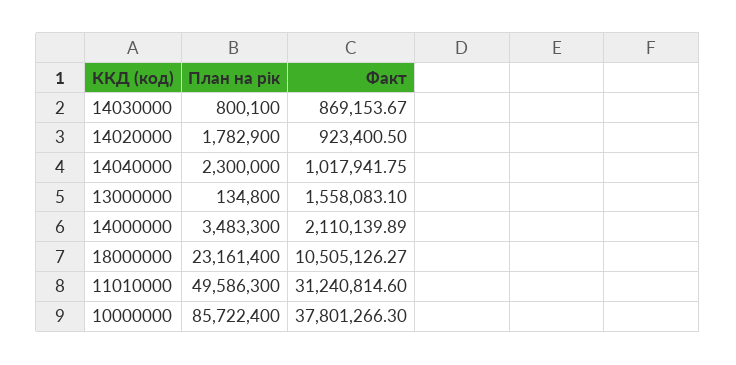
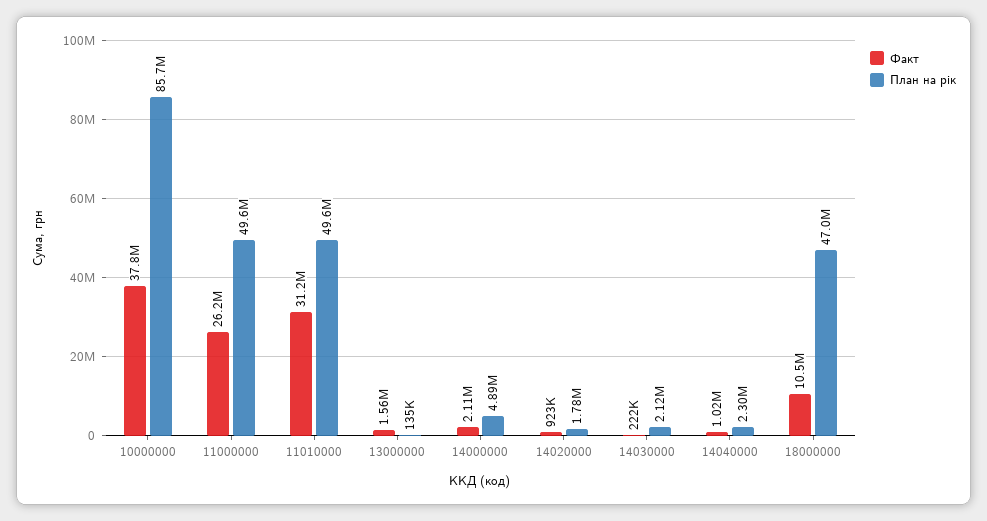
  {
    "План на рік": {
-     "14030000": 800100,
+     "14030000": 2120000,
      "14020000": 1782900,
      "14040000": 2300000,
      "13000000": 134800,
-     "14000000": 3483300,
+     "14000000": 4890000,
-     "18000000": 23161400,
+     "18000000": 47000000,
      "11010000": 49586300,
-     "10000000": 85722400
+     "10000000": 85722400,
+     "11000000": 49600000
    },
    "Факт": {
-     "14030000": 869153.67,
+     "14030000": 222000,
      "14020000": 923400.5,
      "14040000": 1017941.75,
      "13000000": 1558083.1,
      "14000000": 2110139.89,
      "18000000": 10505126.27,
      "11010000": 31240814.6,
-     "10000000": 37801266.3
+     "10000000": 37801266.3,
+     "11000000": 26200000
    }
  }

